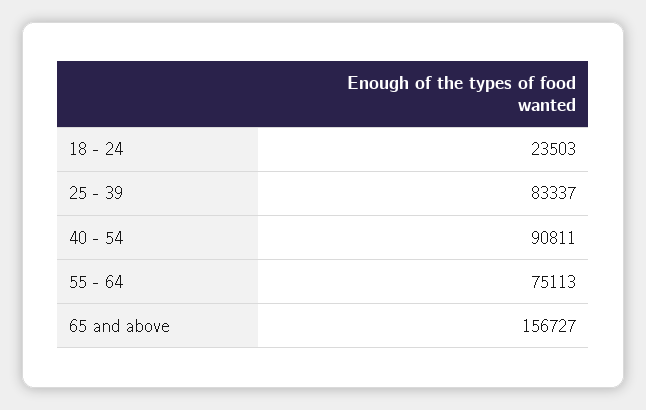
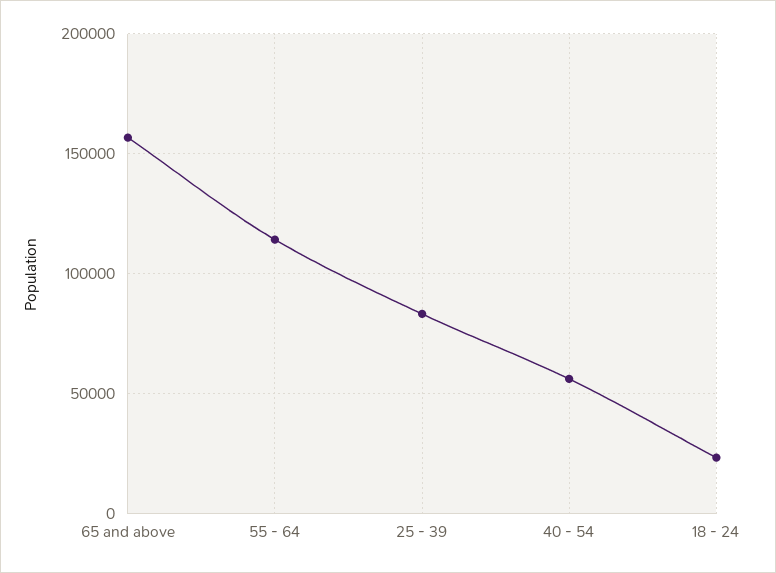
  {
    "18 - 24": 23503,
    "25 - 39": 83337,
-   "40 - 54": 90811,
+   "40 - 54": 55000,
-   "55 - 64": 75113,
+   "55 - 64": 115000,
    "65 and above": 156727
  }

